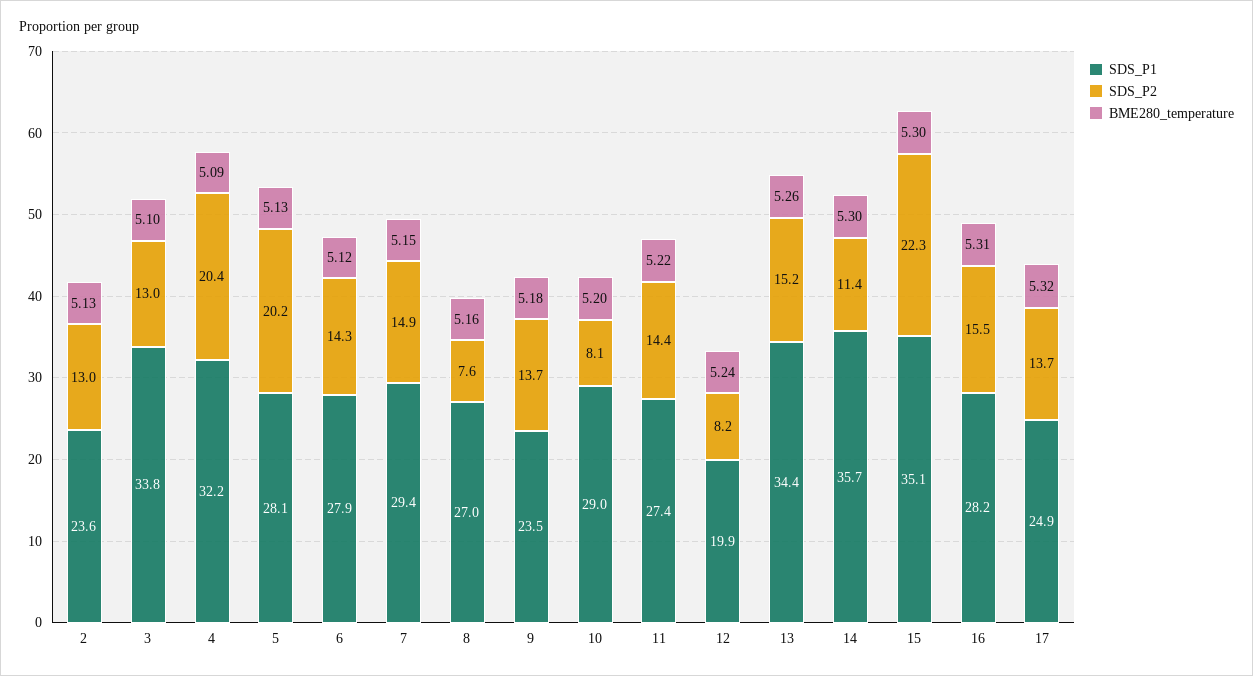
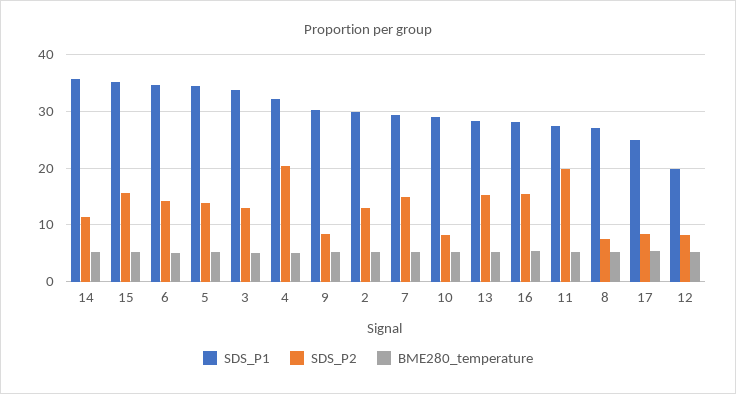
  {
    "SDS_P1": {
-     "2": 23.6,
+     "2": 30,
      "3": 33.8,
      "4": 32.2,
-     "5": 28.1,
+     "5": 34,
-     "6": 27.9,
+     "6": 34,
      "7": 29.4,
      "8": 27,
-     "9": 23.5,
+     "9": 30,
      "10": 29,
      "11": 27.4,
      "12": 19.9,
-     "13": 34.4,
+     "13": 28,
      "14": 35.7,
      "15": 35.1,
      "16": 28.2,
      "17": 24.9
    },
    "SDS_P2": {
      "2": 13,
      "3": 13,
      "4": 20.4,
-     "5": 20.2,
+     "5": 14,
      "6": 14.3,
      "7": 14.9,
      "8": 7.6,
-     "9": 13.7,
+     "9": 8,
      "10": 8.1,
-     "11": 14.4,
+     "11": 20,
      "12": 8.2,
      "13": 15.2,
      "14": 11.4,
-     "15": 22.3,
+     "15": 16,
      "16": 15.5,
-     "17": 13.7
+     "17": 8
    },
    "BME280_temperature": {
      "2": 5.13,
      "3": 5.1,
      "4": 5.09,
      "5": 5.13,
      "6": 5.12,
      "7": 5.15,
      "8": 5.16,
      "9": 5.18,
      "10": 5.2,
      "11": 5.22,
      "12": 5.24,
      "13": 5.26,
      "14": 5.3,
      "15": 5.3,
      "16": 5.31,
      "17": 5.32
    }
  }

